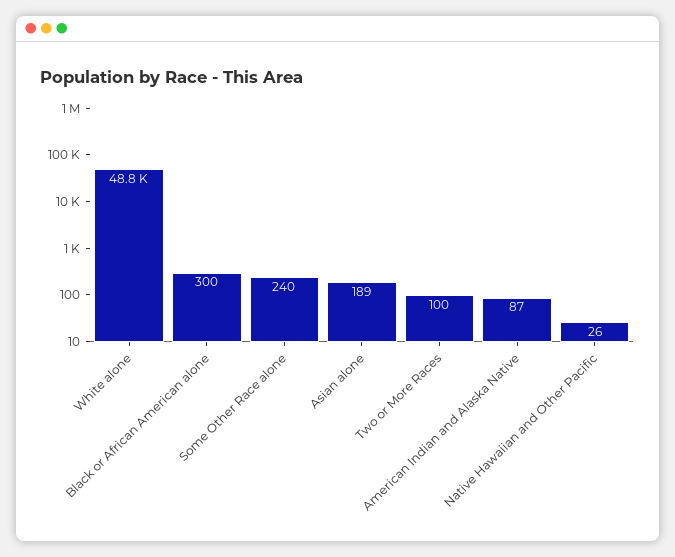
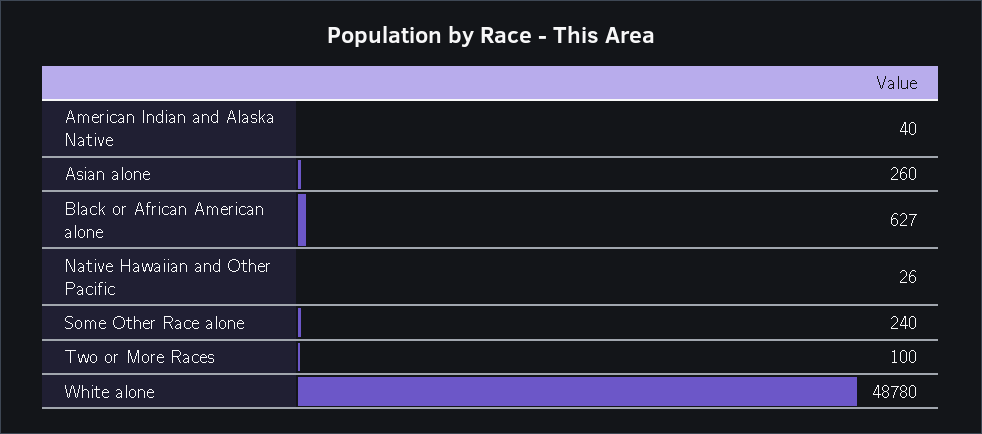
  {
    "White alone": 48780,
-   "Black or African American alone": 300,
+   "Black or African American alone": 627,
    "Some Other Race alone": 240,
-   "Asian alone": 189,
+   "Asian alone": 260,
    "Two or More Races": 100,
-   "American Indian and Alaska Native": 87,
+   "American Indian and Alaska Native": 40,
    "Native Hawaiian and Other Pacific": 26
  }

